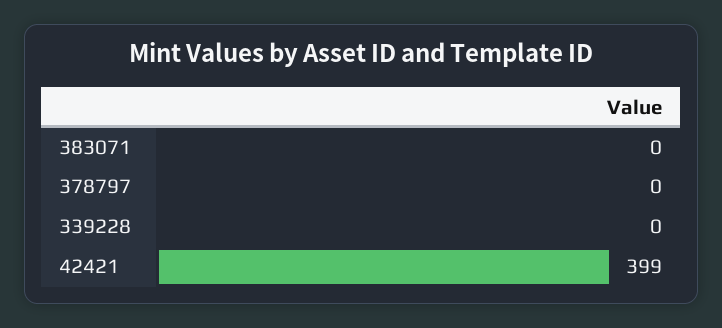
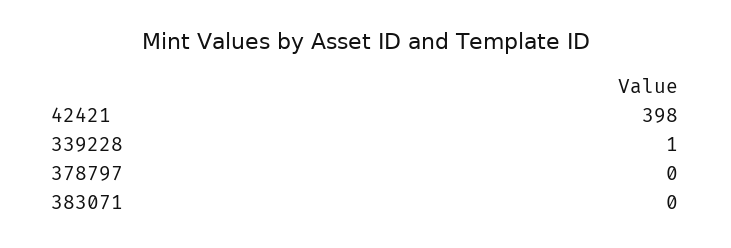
  {
    "383071": 0,
    "378797": 0,
-   "339228": 0,
+   "339228": 1,
-   "42421": 399
+   "42421": 398
  }

